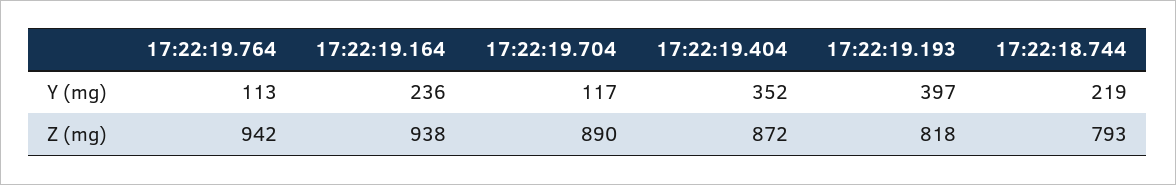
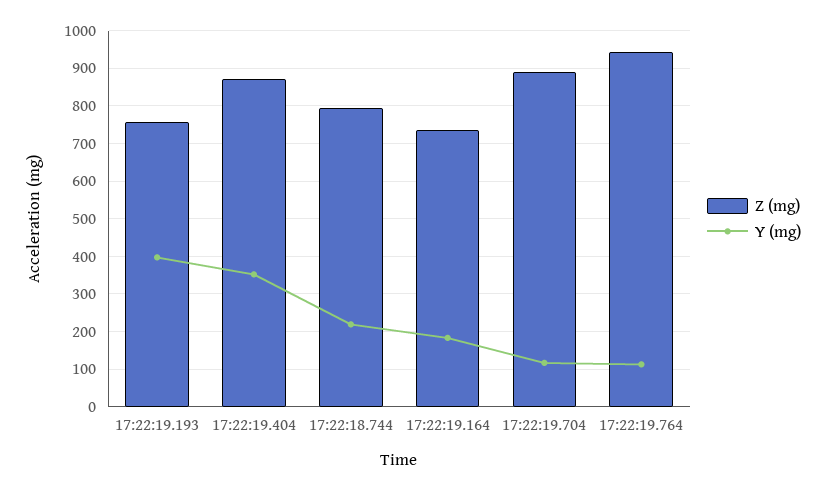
  {
    "Y (mg)": {
      "17:22:19.764": 113,
-     "17:22:19.164": 236,
+     "17:22:19.164": 180,
      "17:22:19.704": 117,
      "17:22:19.404": 352,
      "17:22:19.193": 397,
      "17:22:18.744": 219
    },
    "Z (mg)": {
      "17:22:19.764": 942,
-     "17:22:19.164": 938,
+     "17:22:19.164": 740,
      "17:22:19.704": 890,
      "17:22:19.404": 872,
-     "17:22:19.193": 818,
+     "17:22:19.193": 760,
      "17:22:18.744": 793
    }
  }

